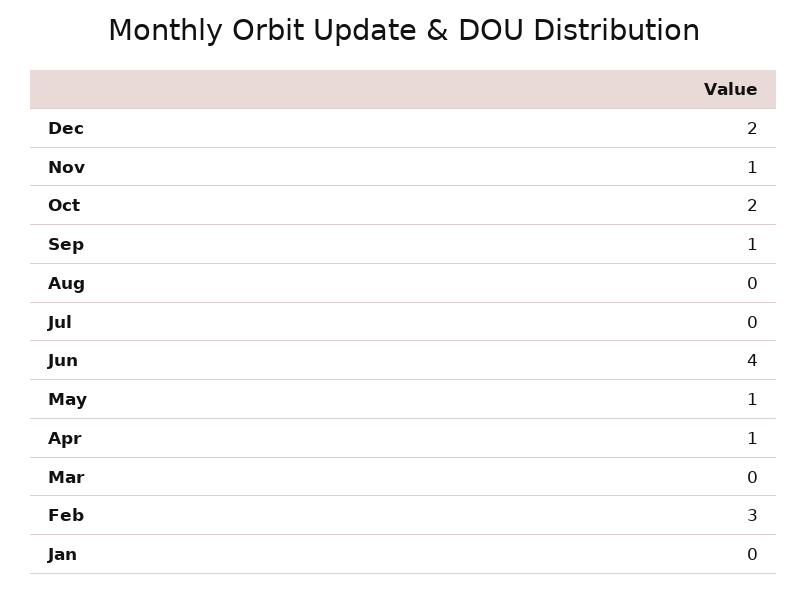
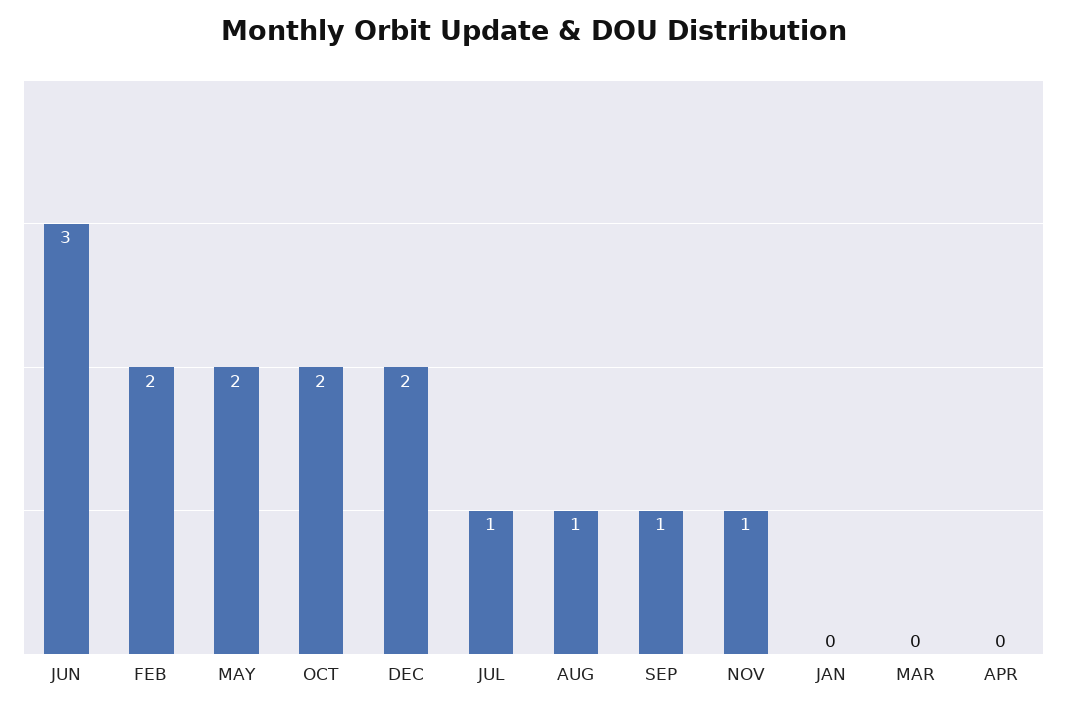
  {
    "Dec": 2,
    "Nov": 1,
    "Oct": 2,
    "Sep": 1,
-   "Aug": 0,
+   "Aug": 1,
-   "Jul": 0,
+   "Jul": 1,
-   "Jun": 4,
+   "Jun": 3,
-   "May": 1,
+   "May": 2,
-   "Apr": 1,
+   "Apr": 0,
    "Mar": 0,
-   "Feb": 3,
+   "Feb": 2,
    "Jan": 0
  }

